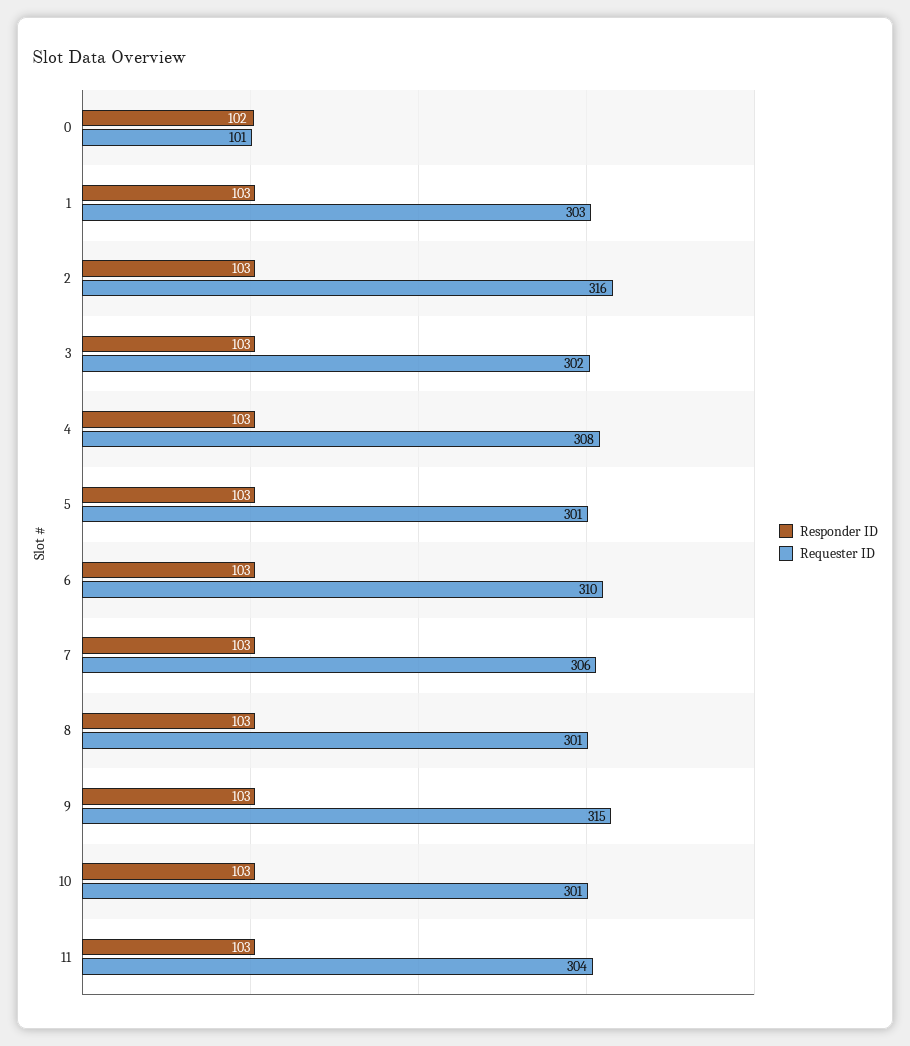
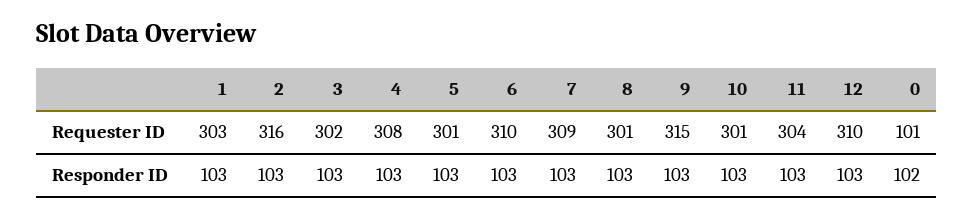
  {
    "Responder ID": {
      "0": 102,
      "1": 103,
      "2": 103,
      "3": 103,
      "4": 103,
      "5": 103,
      "6": 103,
      "7": 103,
      "8": 103,
      "9": 103,
      "10": 103,
-     "11": 103
+     "11": 103,
+     "12": 103
    },
    "Requester ID": {
      "0": 101,
      "1": 303,
      "2": 316,
      "3": 302,
      "4": 308,
      "5": 301,
      "6": 310,
-     "7": 306,
+     "7": 309,
      "8": 301,
      "9": 315,
      "10": 301,
-     "11": 304
+     "11": 304,
+     "12": 310
    }
  }

